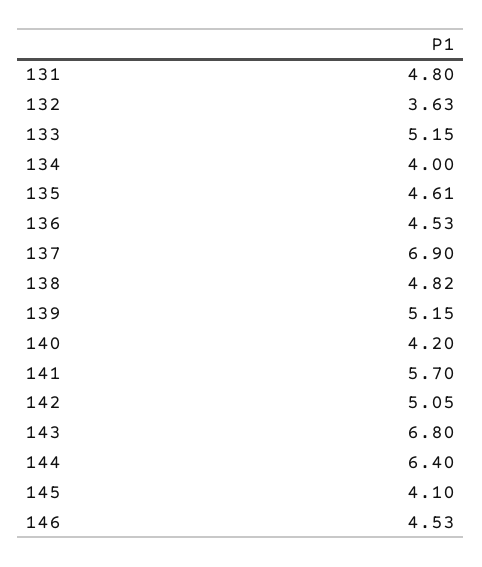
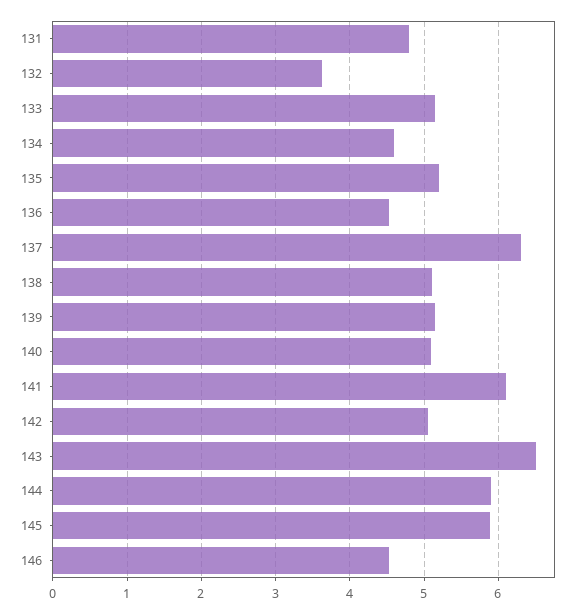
  {
    "131": 4.8,
    "132": 3.63,
    "133": 5.15,
-   "134": 4,
+   "134": 4.6,
-   "135": 4.61,
+   "135": 5.2,
    "136": 4.53,
-   "137": 6.9,
+   "137": 6.3,
-   "138": 4.82,
+   "138": 5.1,
    "139": 5.15,
-   "140": 4.2,
+   "140": 5.1,
-   "141": 5.7,
+   "141": 6.1,
    "142": 5.05,
-   "143": 6.8,
+   "143": 6.5,
-   "144": 6.4,
+   "144": 5.9,
-   "145": 4.1,
+   "145": 5.9,
    "146": 4.53
  }

